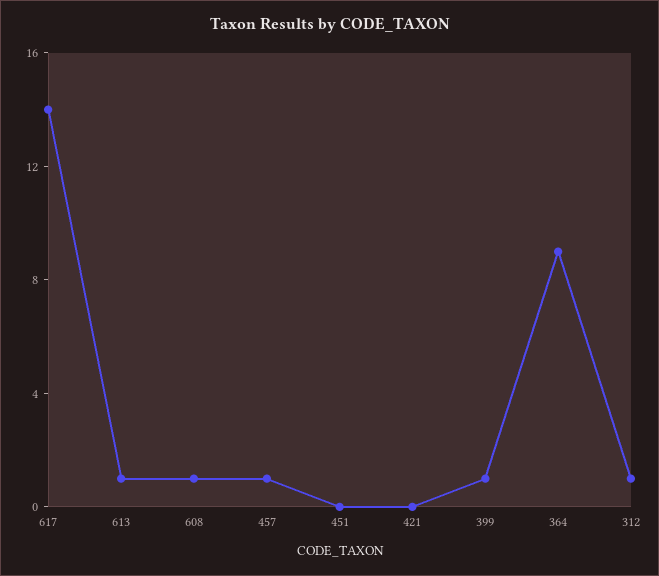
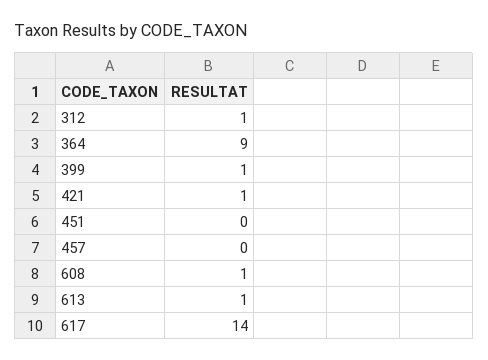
  {
    "617": 14,
    "613": 1,
    "608": 1,
-   "457": 1,
+   "457": 0,
    "451": 0,
-   "421": 0,
+   "421": 1,
    "399": 1,
    "364": 9,
    "312": 1
  }

